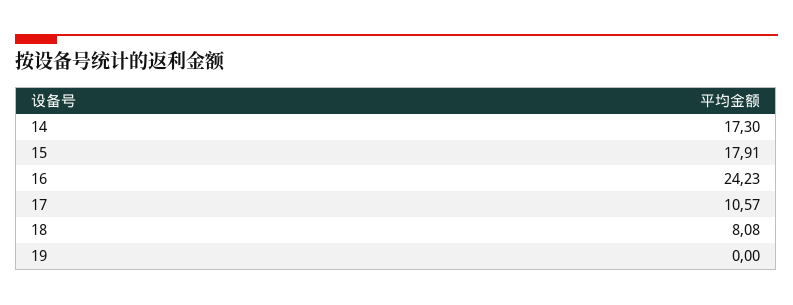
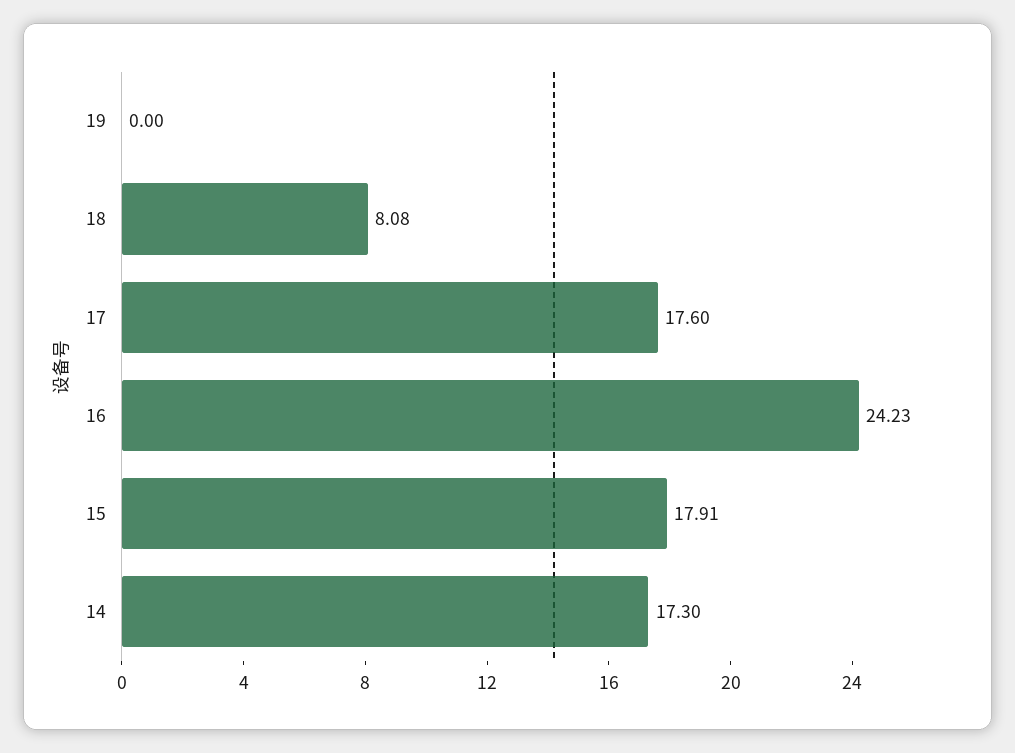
  {
    "14": 17.3,
    "15": 17.91,
    "16": 24.23,
-   "17": 10.57,
+   "17": 17.6,
    "18": 8.08,
    "19": 0
  }

